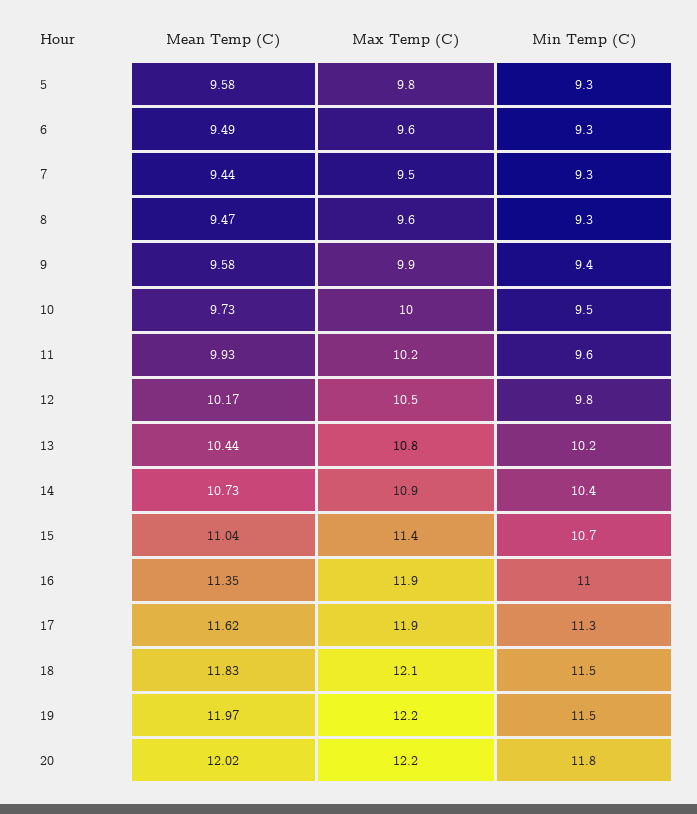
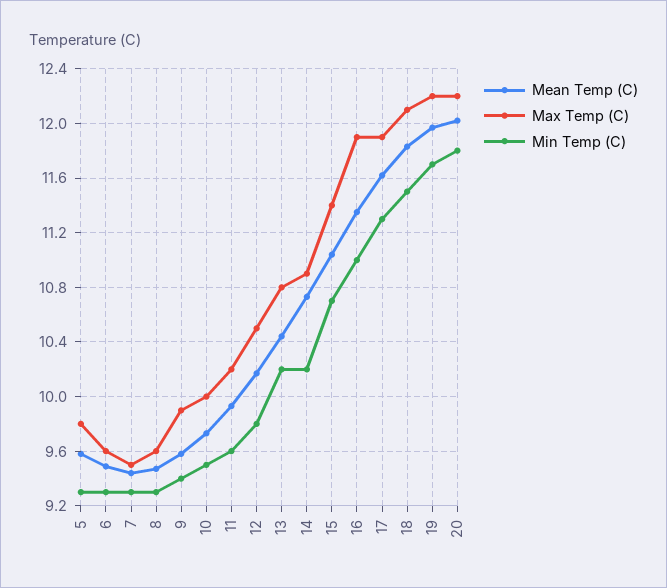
  {
    "Mean Temp (C)": {
      "5": 9.58,
      "6": 9.49,
      "7": 9.44,
      "8": 9.47,
      "9": 9.58,
      "10": 9.73,
      "11": 9.93,
      "12": 10.17,
      "13": 10.44,
      "14": 10.73,
      "15": 11.04,
      "16": 11.35,
      "17": 11.62,
      "18": 11.83,
      "19": 11.97,
      "20": 12.02
    },
    "Max Temp (C)": {
      "5": 9.8,
      "6": 9.6,
      "7": 9.5,
      "8": 9.6,
      "9": 9.9,
      "10": 10,
      "11": 10.2,
      "12": 10.5,
      "13": 10.8,
      "14": 10.9,
      "15": 11.4,
      "16": 11.9,
      "17": 11.9,
      "18": 12.1,
      "19": 12.2,
      "20": 12.2
    },
    "Min Temp (C)": {
      "5": 9.3,
      "6": 9.3,
      "7": 9.3,
      "8": 9.3,
      "9": 9.4,
      "10": 9.5,
      "11": 9.6,
      "12": 9.8,
      "13": 10.2,
-     "14": 10.4,
+     "14": 10.2,
      "15": 10.7,
      "16": 11,
      "17": 11.3,
      "18": 11.5,
-     "19": 11.5,
+     "19": 11.7,
      "20": 11.8
    }
  }

